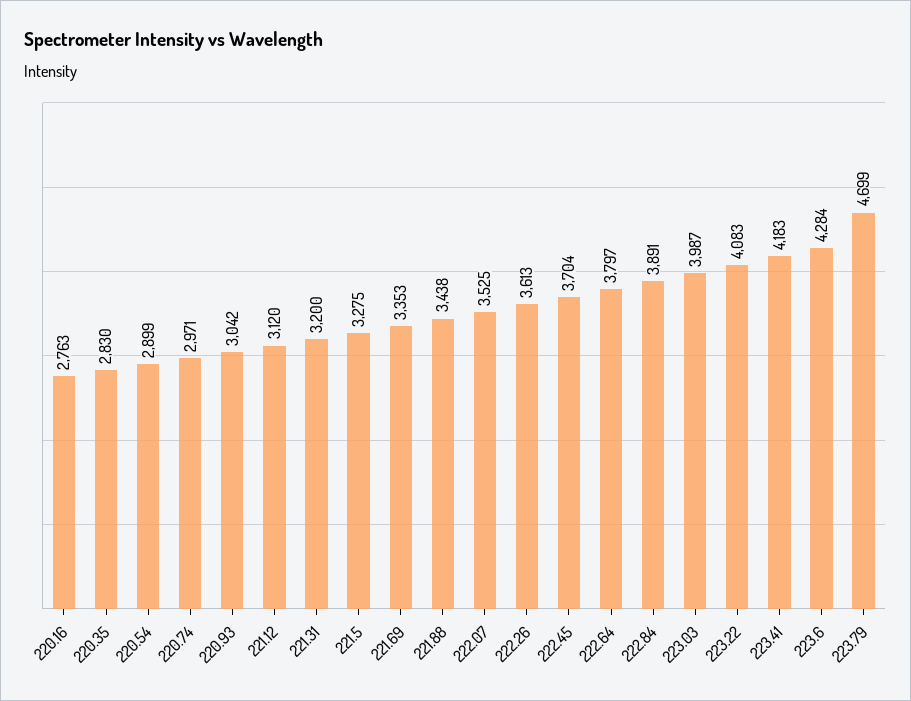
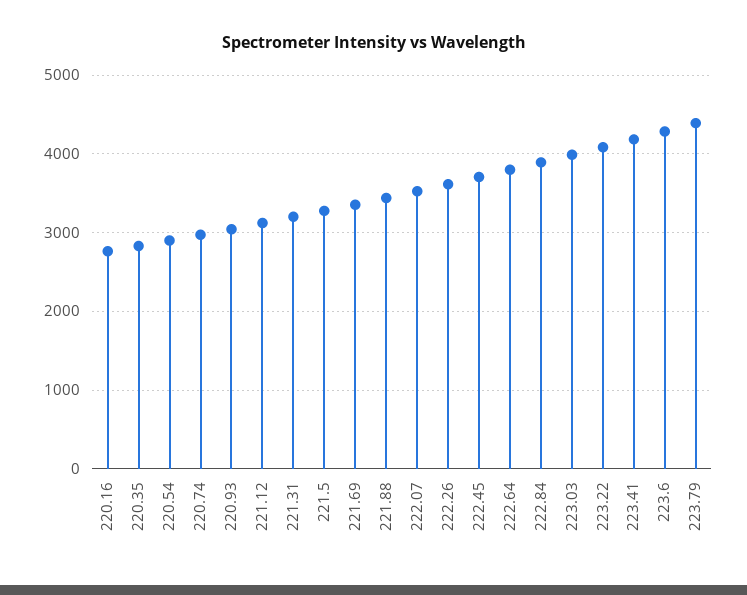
  {
    "220.16": 2763,
    "220.35": 2830,
    "220.54": 2899,
    "220.74": 2971,
    "220.93": 3042,
    "221.12": 3120,
    "221.31": 3200,
    "221.5": 3275,
    "221.69": 3353,
    "221.88": 3438,
    "222.07": 3525,
    "222.26": 3613,
    "222.45": 3704,
    "222.64": 3797,
    "222.84": 3891,
    "223.03": 3987,
    "223.22": 4083,
    "223.41": 4183,
    "223.6": 4284,
-   "223.79": 4699
+   "223.79": 4400
  }

